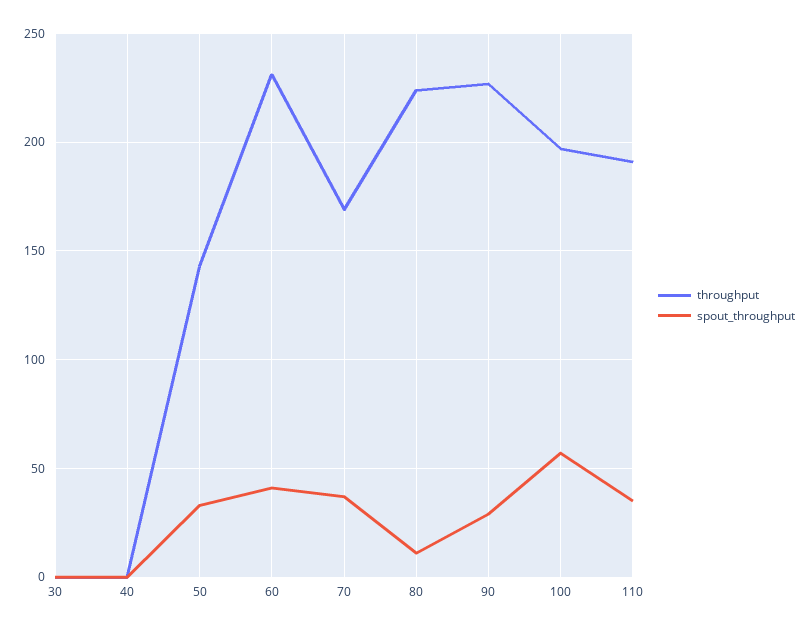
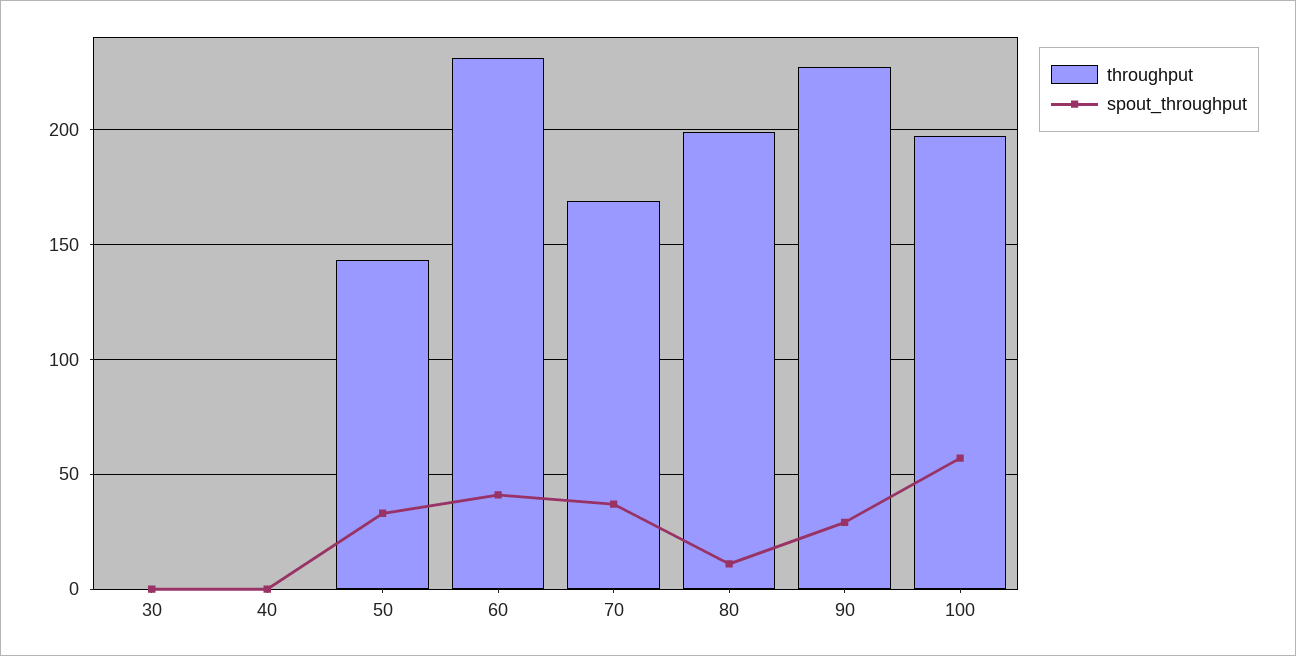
  {
    "throughput": {
      "30": 0,
      "40": 0,
      "50": 145,
      "60": 230,
      "70": 170,
-     "80": 225,
+     "80": 200,
      "90": 225,
-     "100": 195,
+     "100": 195
-     "110": 190
    },
    "spout_throughput": {
      "30": 0,
      "40": 0,
      "50": 35,
      "60": 40,
      "70": 35,
      "80": 10,
      "90": 30,
-     "100": 55,
+     "100": 55
-     "110": 35
    }
  }

